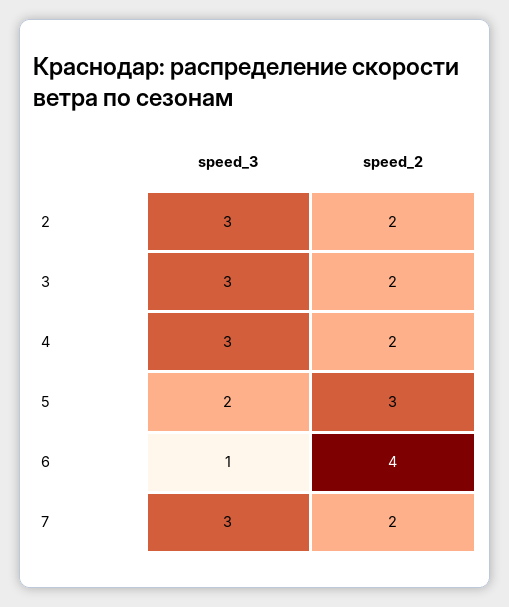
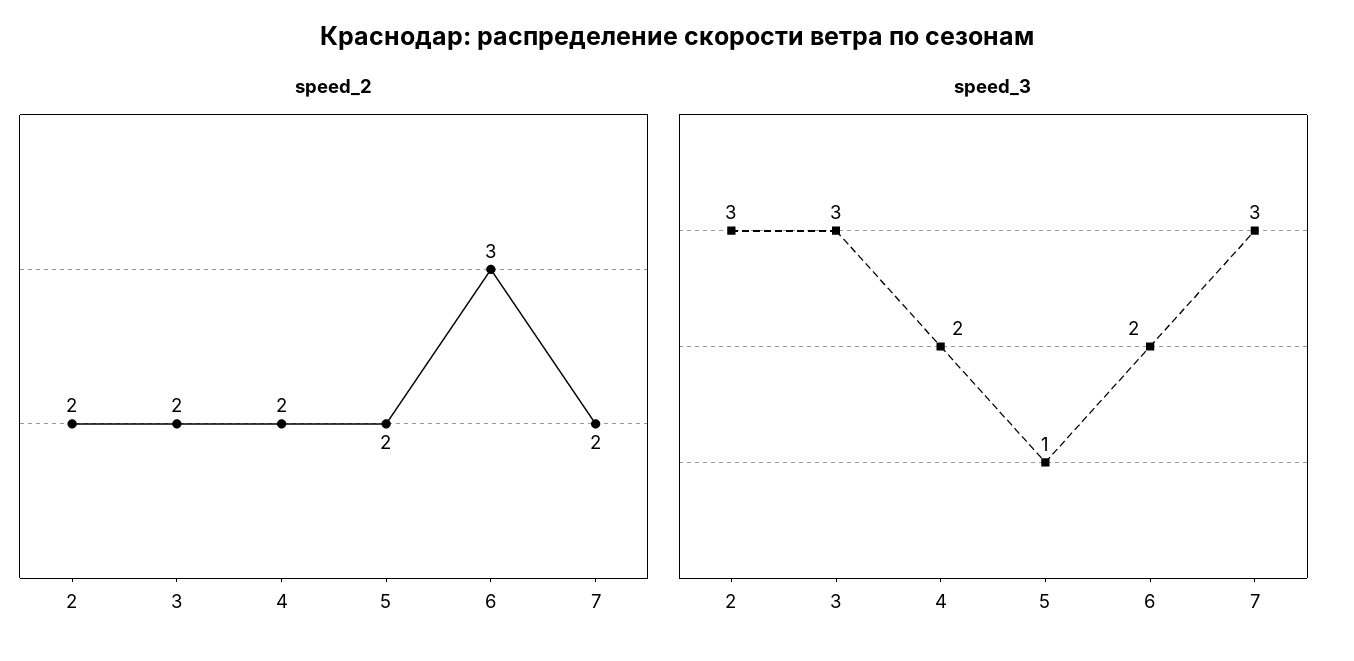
  {
    "speed_3": {
      "2": 3,
      "3": 3,
-     "4": 3,
+     "4": 2,
-     "5": 2,
+     "5": 1,
-     "6": 1,
+     "6": 2,
      "7": 3
    },
    "speed_2": {
      "2": 2,
      "3": 2,
      "4": 2,
-     "5": 3,
+     "5": 2,
-     "6": 4,
+     "6": 3,
      "7": 2
    }
  }

